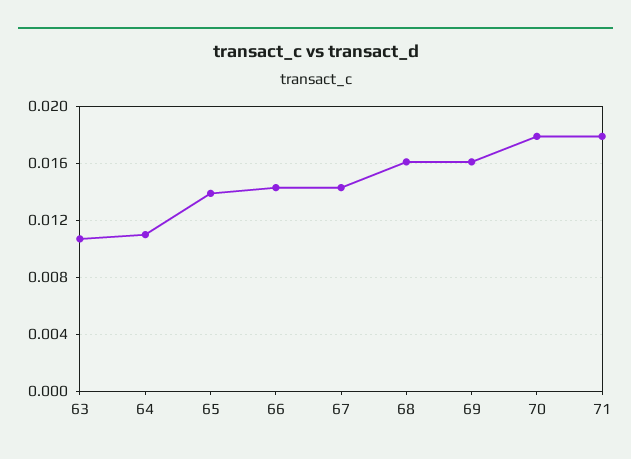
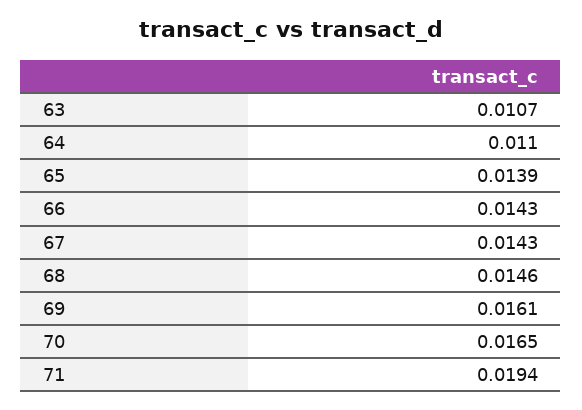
  {
    "63": 0.0107,
    "64": 0.011,
    "65": 0.0139,
    "66": 0.0143,
    "67": 0.0143,
-   "68": 0.016,
+   "68": 0.0146,
    "69": 0.0161,
-   "70": 0.018,
+   "70": 0.0165,
-   "71": 0.018
+   "71": 0.0194
  }

